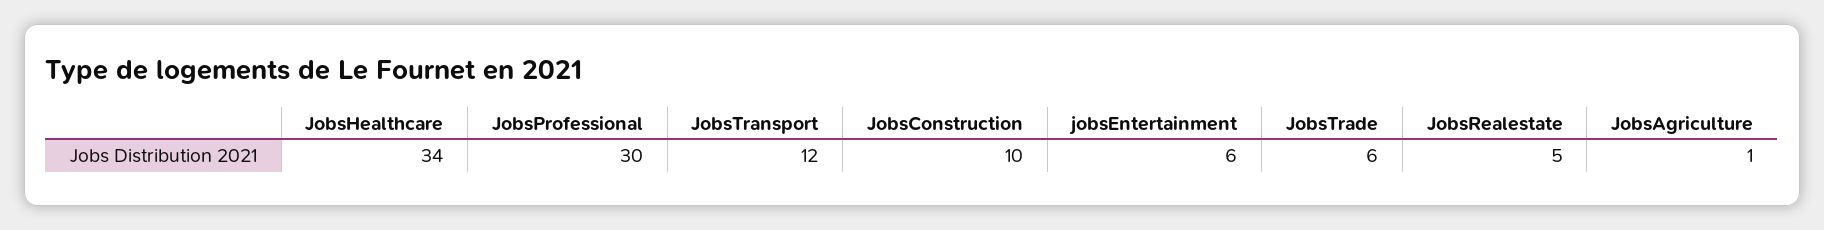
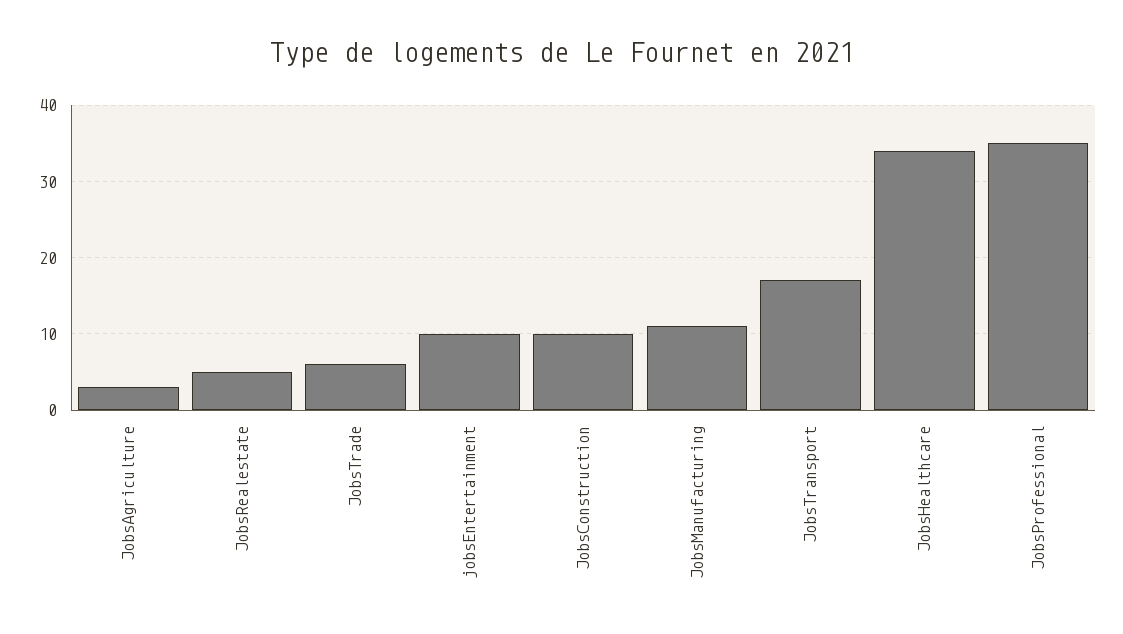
  {
    "JobsHealthcare": 34,
-   "JobsProfessional": 30,
+   "JobsProfessional": 35,
-   "JobsTransport": 12,
+   "JobsTransport": 17,
    "JobsConstruction": 10,
-   "jobsEntertainment": 6,
+   "jobsEntertainment": 10,
    "JobsTrade": 6,
    "JobsRealestate": 5,
-   "JobsAgriculture": 1
+   "JobsAgriculture": 3,
+   "JobsManufacturing": 11
  }

